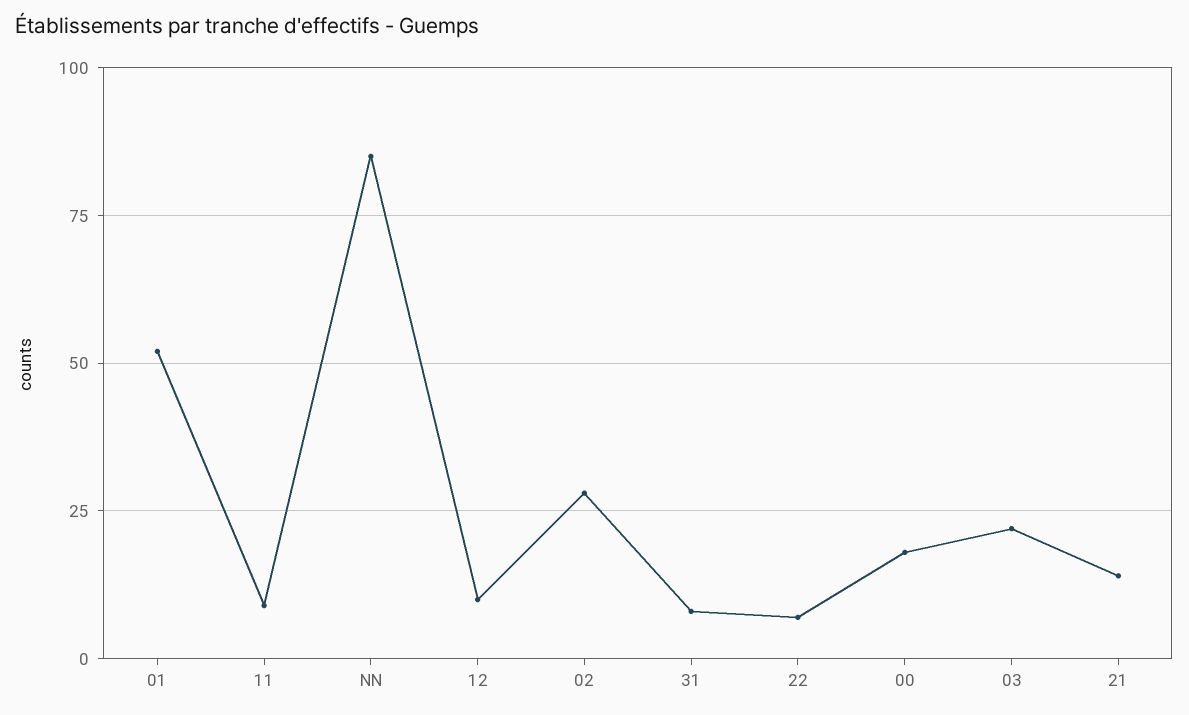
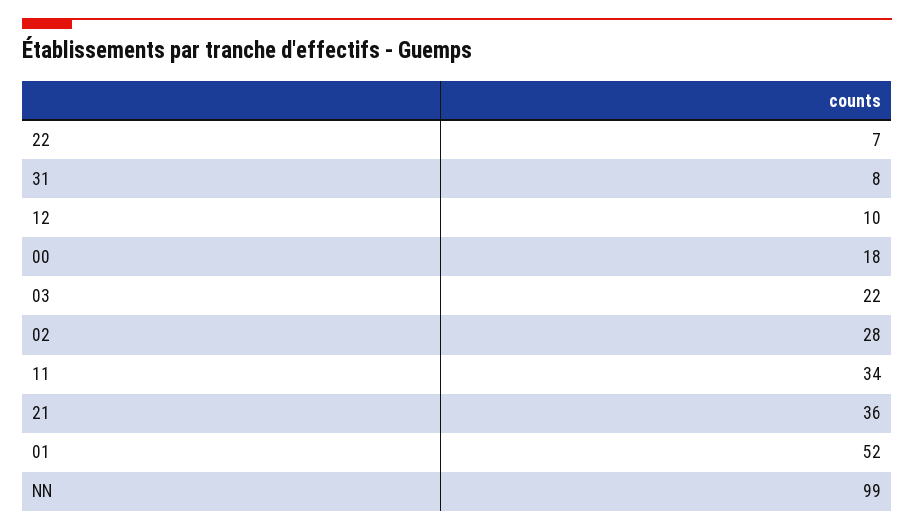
  {
    "01": 52,
-   "11": 10,
+   "11": 34,
-   "NN": 85,
+   "NN": 99,
    "12": 10,
    "02": 28,
    "31": 8,
    "22": 7,
    "00": 18,
    "03": 22,
-   "21": 15
+   "21": 36
  }

